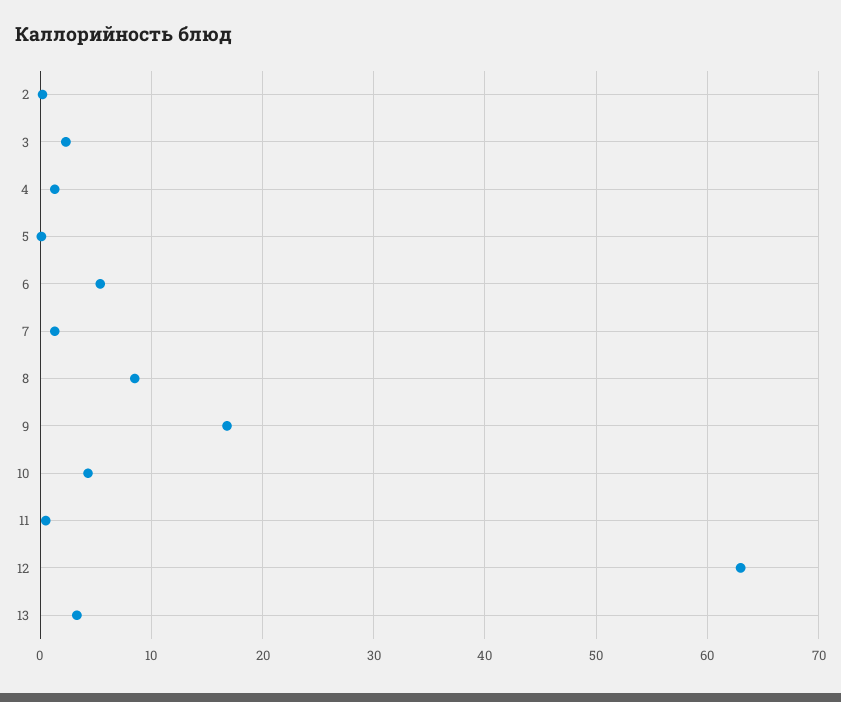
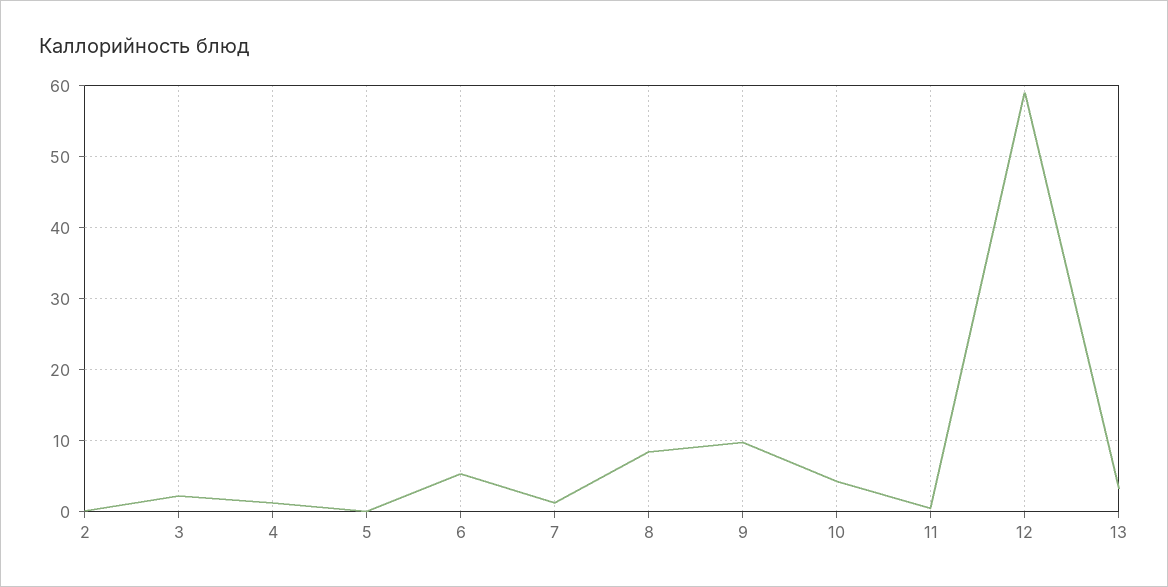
  {
    "2": 0,
    "3": 2,
    "4": 1,
    "5": 0,
    "6": 5,
    "7": 1,
    "8": 9,
-   "9": 17,
+   "9": 10,
    "10": 4,
    "11": 1,
-   "12": 63,
+   "12": 59,
    "13": 3
  }

